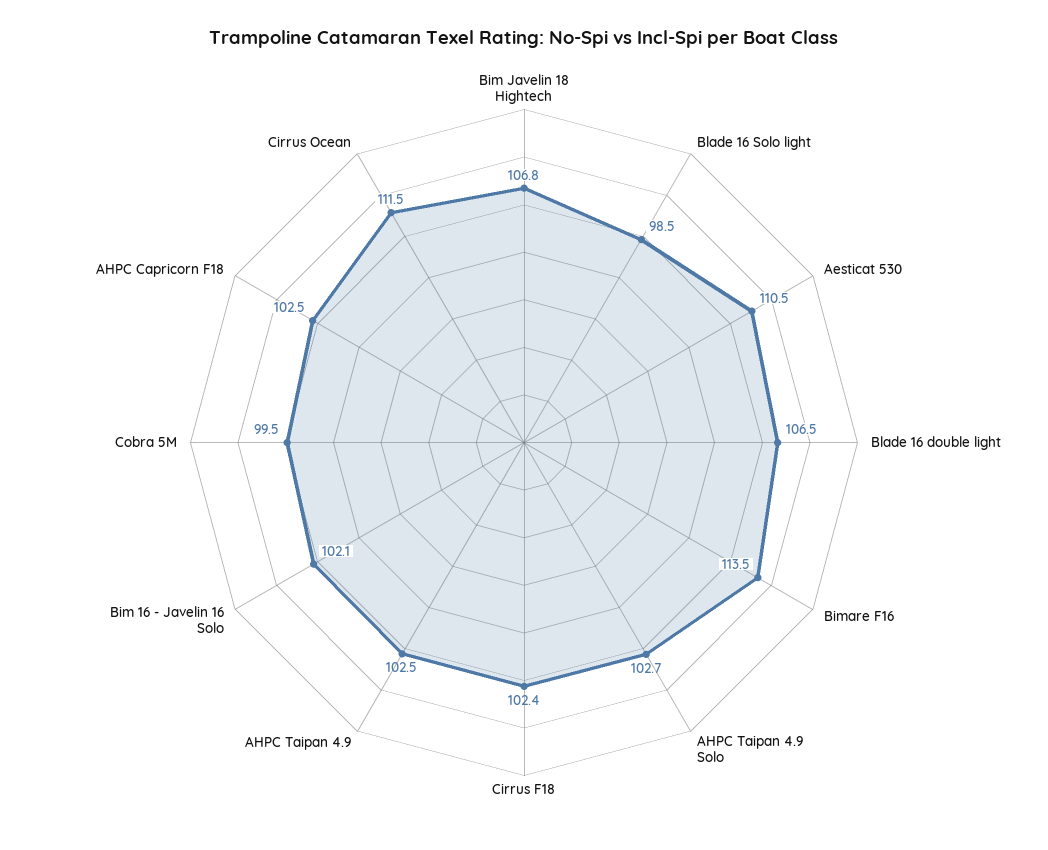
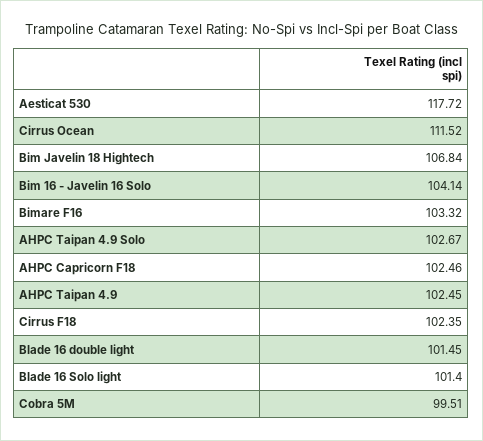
  {
    "Bim Javelin 18 Hightech": 106.84,
-   "Blade 16 Solo light": 98.5,
+   "Blade 16 Solo light": 101.4,
-   "Aesticat 530": 110.5,
+   "Aesticat 530": 117.72,
-   "Blade 16 double light": 106.5,
+   "Blade 16 double light": 101.45,
-   "Bimare F16": 113.5,
+   "Bimare F16": 103.32,
    "AHPC Taipan 4.9 Solo": 102.67,
    "Cirrus F18": 102.35,
    "AHPC Taipan 4.9": 102.45,
-   "Bim 16 - Javelin 16 Solo": 102.1,
+   "Bim 16 - Javelin 16 Solo": 104.14,
    "Cobra 5M": 99.51,
    "AHPC Capricorn F18": 102.46,
    "Cirrus Ocean": 111.52
  }

